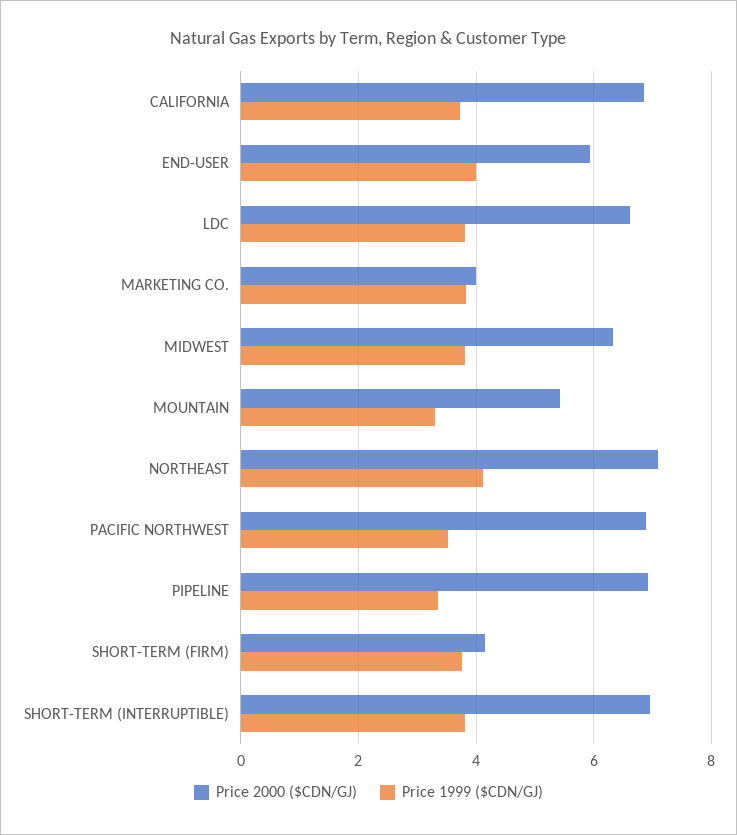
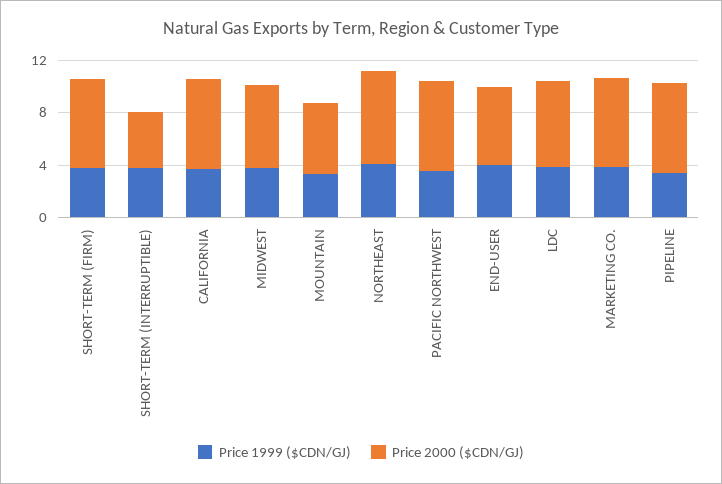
  {
    "Price 2000 ($CDN/GJ)": {
      "CALIFORNIA": 6.8,
      "END-USER": 6,
      "LDC": 6.6,
-     "MARKETING CO.": 4,
+     "MARKETING CO.": 7,
      "MIDWEST": 6.4,
      "MOUNTAIN": 5.4,
      "NORTHEAST": 7.2,
      "PACIFIC NORTHWEST": 6.8,
      "PIPELINE": 7,
-     "SHORT-TERM (FIRM)": 4.2,
+     "SHORT-TERM (FIRM)": 7,
-     "SHORT-TERM (INTERRUPTIBLE)": 7
+     "SHORT-TERM (INTERRUPTIBLE)": 4
    },
    "Price 1999 ($CDN/GJ)": {
      "CALIFORNIA": 3.8,
      "END-USER": 4,
      "LDC": 3.8,
      "MARKETING CO.": 3.8,
      "MIDWEST": 3.8,
      "MOUNTAIN": 3.4,
      "NORTHEAST": 4.2,
      "PACIFIC NORTHWEST": 3.6,
      "PIPELINE": 3.4,
      "SHORT-TERM (FIRM)": 3.8,
      "SHORT-TERM (INTERRUPTIBLE)": 3.8
    }
  }

